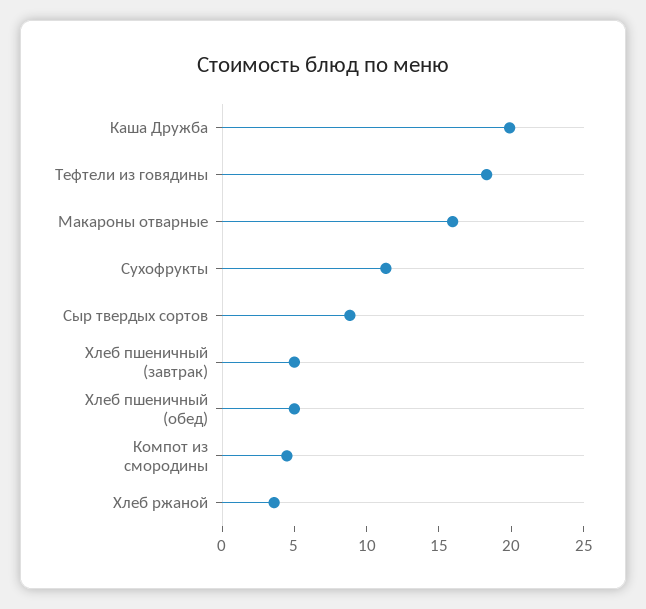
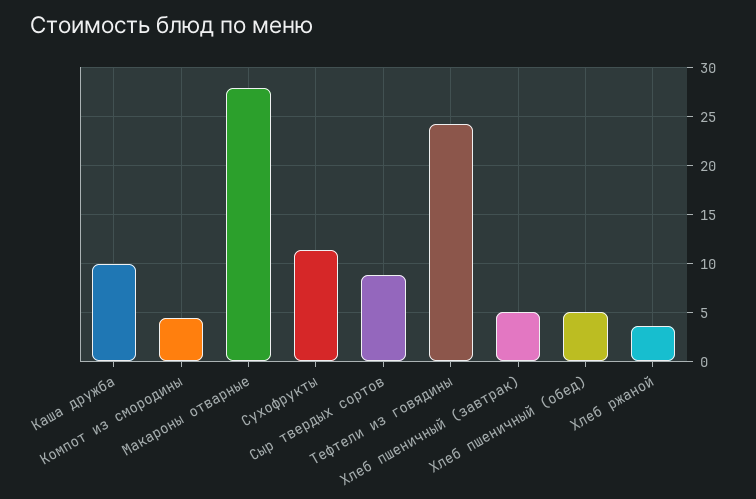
  {
-   "Каша Дружба": 20,
+   "Каша Дружба": 10,
-   "Тефтели из говядины": 18,
+   "Тефтели из говядины": 24,
-   "Макароны отварные": 16,
+   "Макароны отварные": 28,
    "Сухофрукты": 11,
    "Сыр твердых сортов": 9,
    "Хлеб пшеничный (завтрак)": 5,
    "Хлеб пшеничный (обед)": 5,
    "Компот из смородины": 4,
    "Хлеб ржаной": 4
  }

